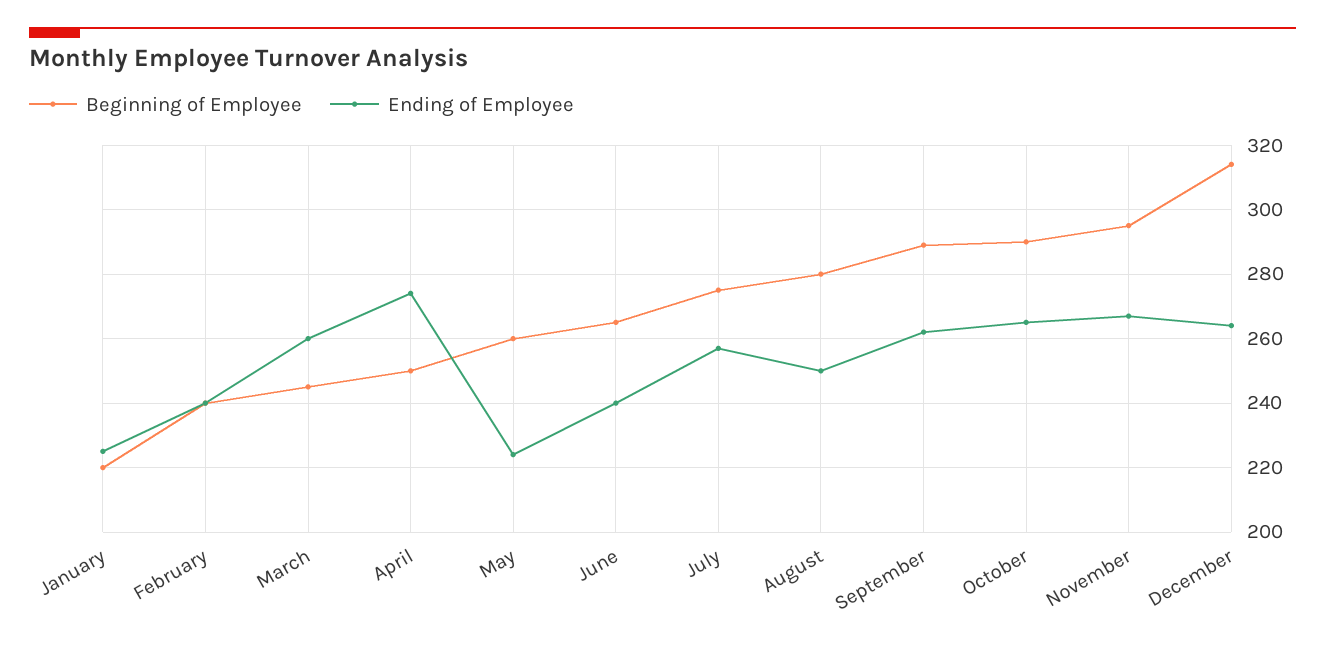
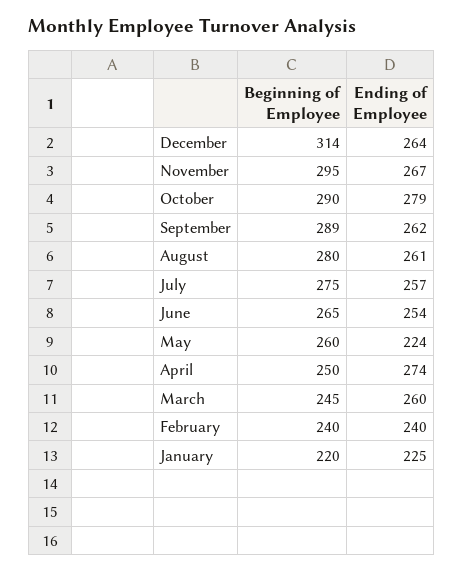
  {
    "Beginning of Employee": {
      "January": 220,
      "February": 240,
      "March": 245,
      "April": 250,
      "May": 260,
      "June": 265,
      "July": 275,
      "August": 280,
      "September": 289,
      "October": 290,
      "November": 295,
      "December": 314
    },
    "Ending of Employee": {
      "January": 225,
      "February": 240,
      "March": 260,
      "April": 274,
      "May": 224,
-     "June": 240,
+     "June": 254,
      "July": 257,
-     "August": 250,
+     "August": 261,
      "September": 262,
-     "October": 265,
+     "October": 279,
      "November": 267,
      "December": 264
    }
  }

